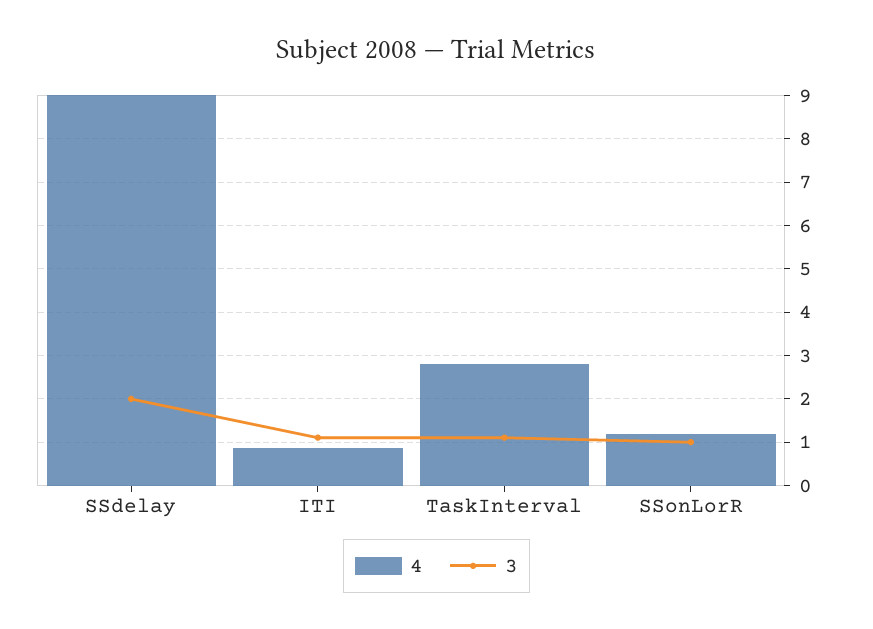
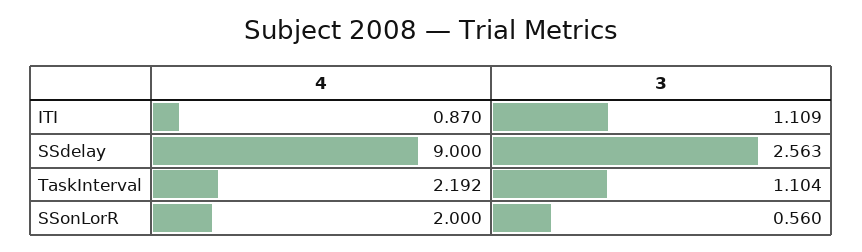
  {
    "4": {
      "SSdelay": 9,
      "ITI": 0.87,
-     "TaskInterval": 2.8,
+     "TaskInterval": 2.192,
-     "SSonLorR": 1.2
+     "SSonLorR": 2
    },
    "3": {
-     "SSdelay": 2,
+     "SSdelay": 2.563,
      "ITI": 1.109,
      "TaskInterval": 1.104,
-     "SSonLorR": 1
+     "SSonLorR": 0.56
    }
  }

